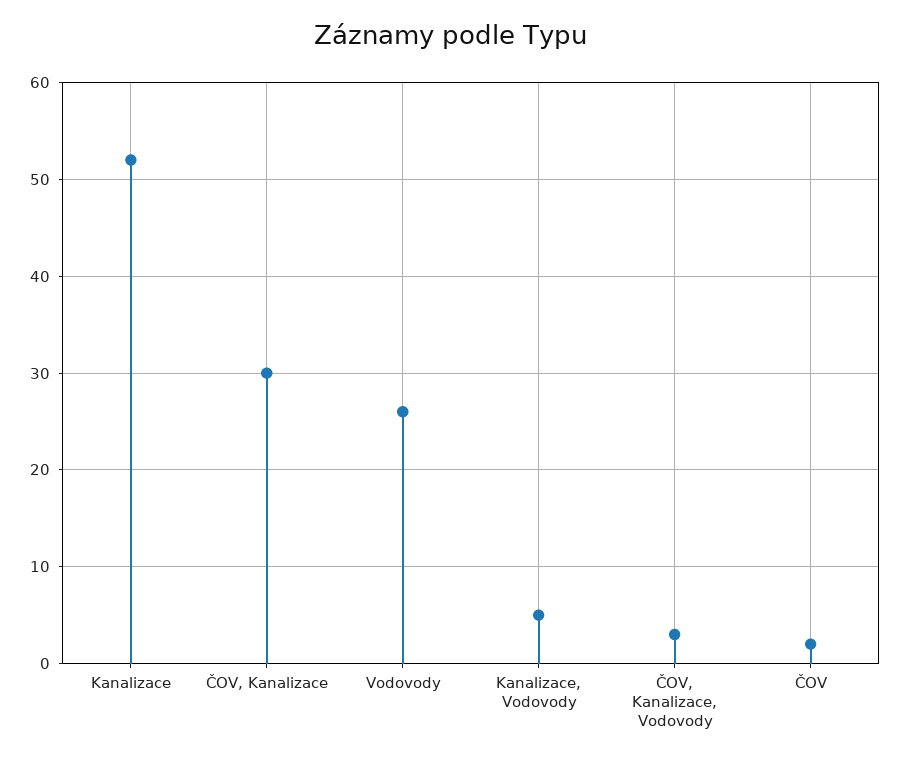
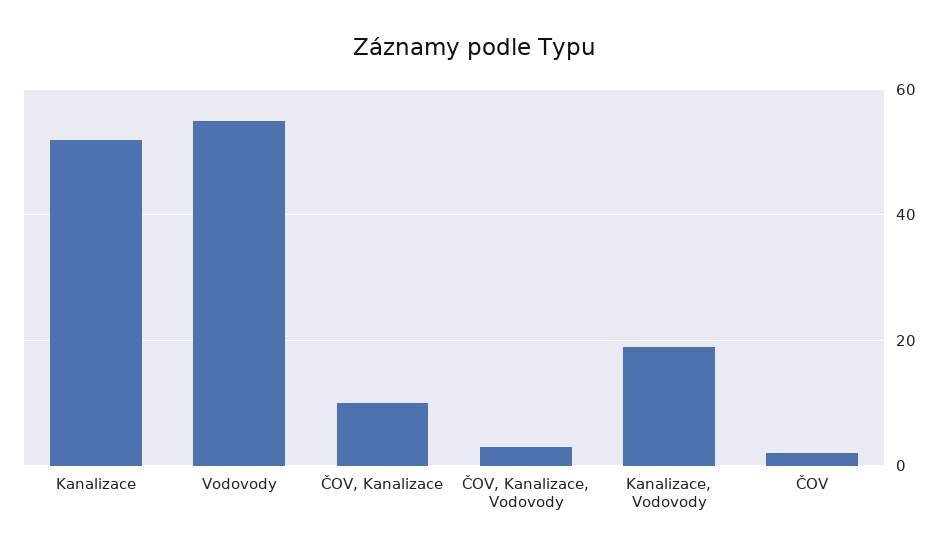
  {
    "Kanalizace": 52,
-   "ČOV, Kanalizace": 30,
+   "ČOV, Kanalizace": 10,
-   "Vodovody": 26,
+   "Vodovody": 55,
-   "Kanalizace, Vodovody": 5,
+   "Kanalizace, Vodovody": 20,
    "ČOV, Kanalizace, Vodovody": 3,
    "ČOV": 2
  }

